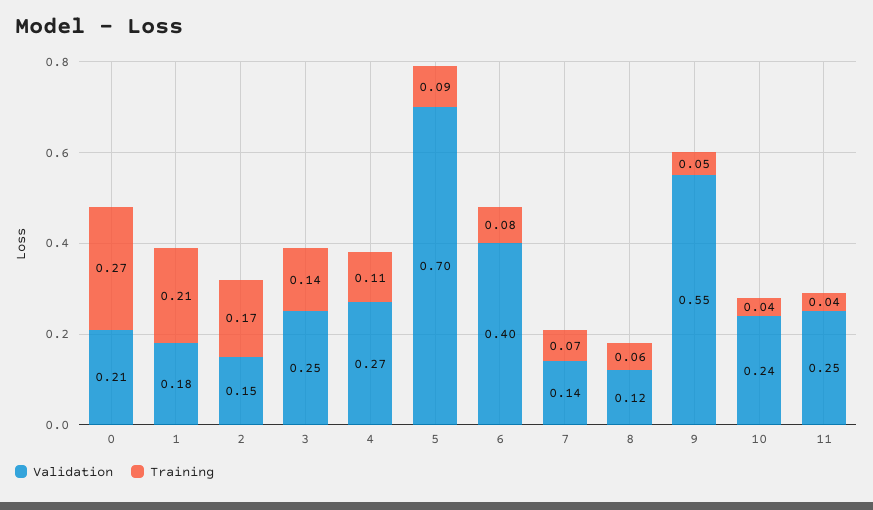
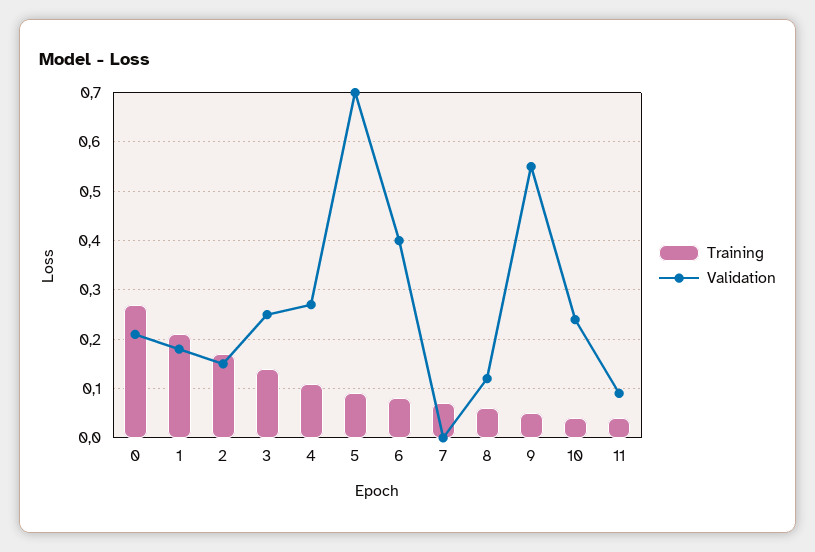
  {
    "Validation": {
      "0": 0.21,
      "1": 0.18,
      "2": 0.15,
      "3": 0.25,
      "4": 0.27,
      "5": 0.7,
      "6": 0.4,
-     "7": 0.14,
+     "7": 0,
      "8": 0.12,
      "9": 0.55,
      "10": 0.24,
-     "11": 0.25
+     "11": 0.1
    },
    "Training": {
      "0": 0.27,
      "1": 0.21,
      "2": 0.17,
      "3": 0.14,
      "4": 0.11,
      "5": 0.09,
      "6": 0.08,
      "7": 0.07,
      "8": 0.06,
      "9": 0.05,
      "10": 0.04,
      "11": 0.04
    }
  }

